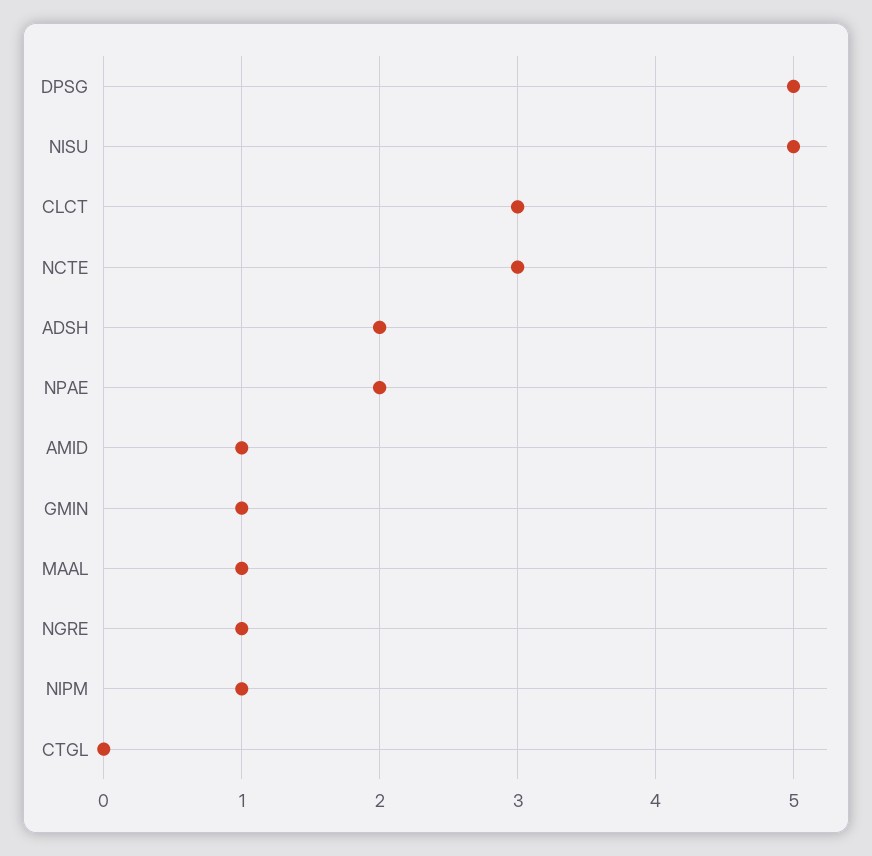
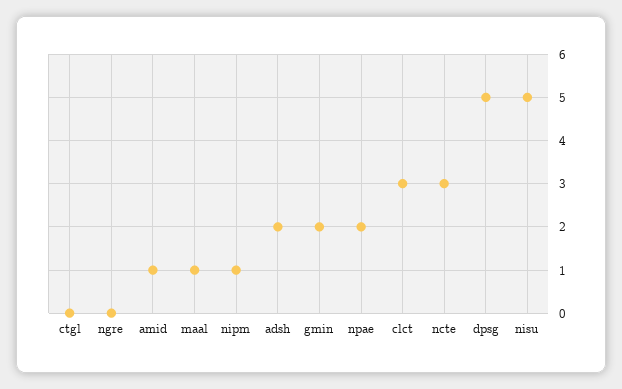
  {
    "DPSG": 5,
    "NISU": 5,
    "CLCT": 3,
    "NCTE": 3,
    "ADSH": 2,
    "NPAE": 2,
    "AMID": 1,
-   "GMIN": 1,
+   "GMIN": 2,
    "MAAL": 1,
-   "NGRE": 1,
+   "NGRE": 0,
    "NIPM": 1,
    "CTGL": 0
  }

